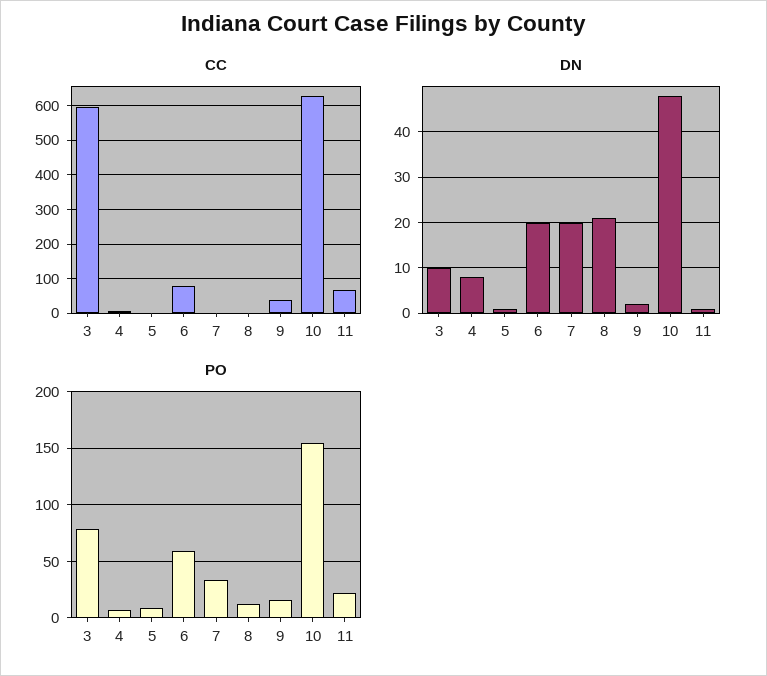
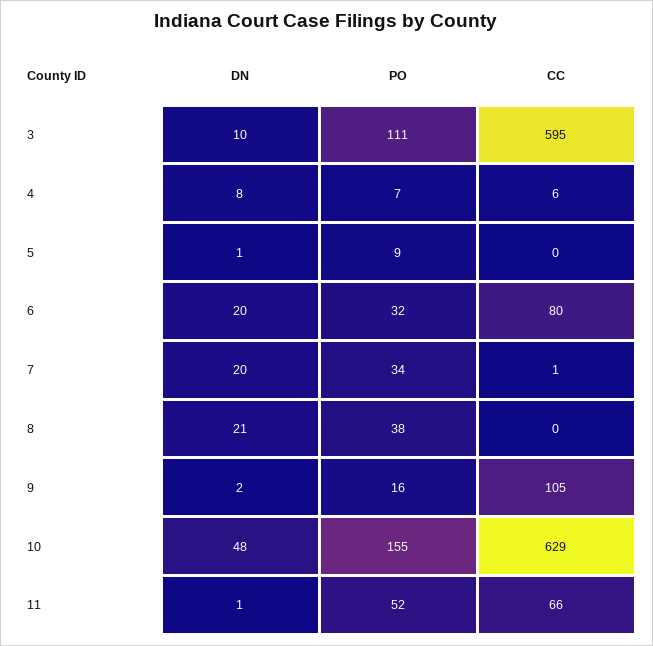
  {
    "CC": {
      "3": 595,
      "4": 6,
      "5": 0,
      "6": 80,
      "7": 1,
      "8": 0,
-     "9": 40,
+     "9": 105,
      "10": 629,
      "11": 66
    },
    "DN": {
      "3": 10,
      "4": 8,
      "5": 1,
      "6": 20,
      "7": 20,
      "8": 21,
      "9": 2,
      "10": 48,
      "11": 1
    },
    "PO": {
-     "3": 80,
+     "3": 111,
      "4": 7,
      "5": 9,
-     "6": 60,
+     "6": 32,
      "7": 34,
-     "8": 10,
+     "8": 38,
      "9": 16,
      "10": 155,
-     "11": 20
+     "11": 52
    }
  }

